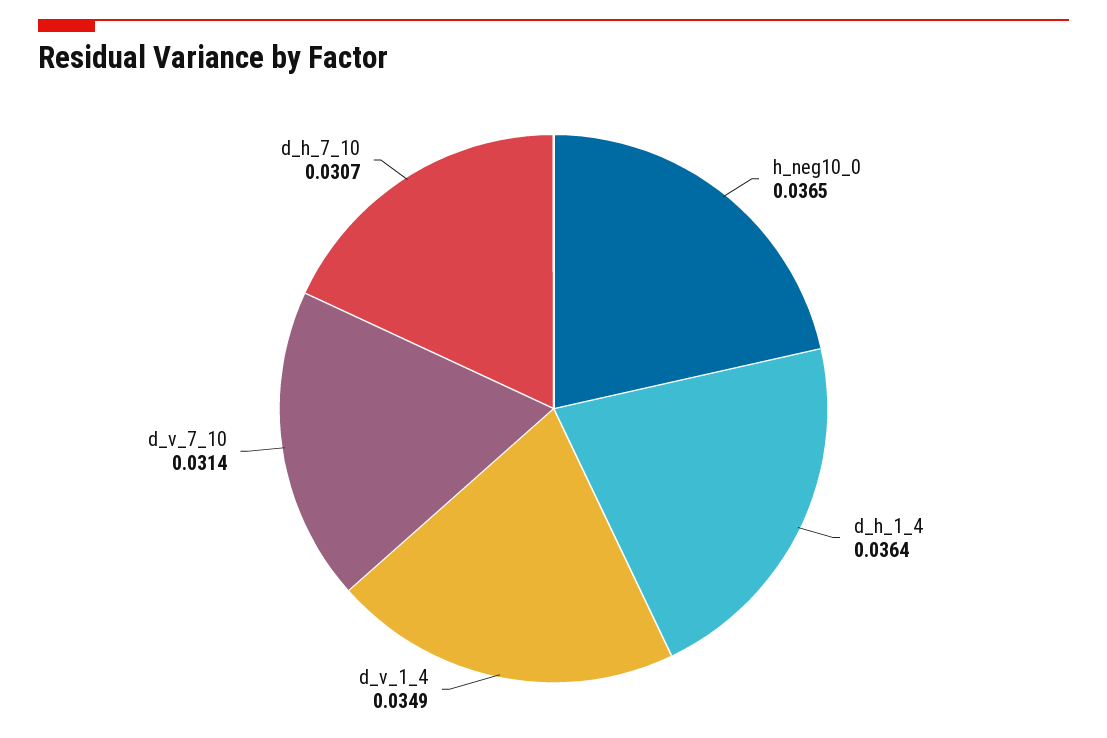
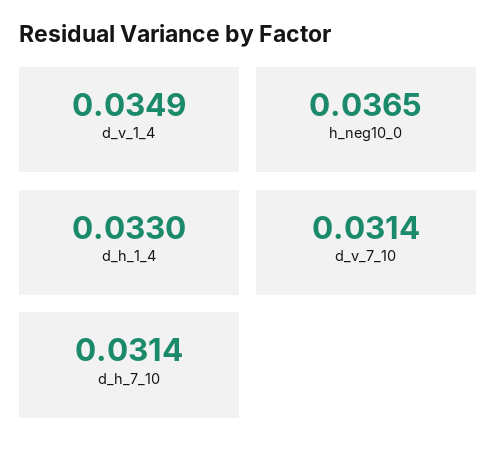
  {
    "h_neg10_0": 0.0365,
-   "d_h_1_4": 0.0364,
+   "d_h_1_4": 0.033,
    "d_v_1_4": 0.0349,
    "d_v_7_10": 0.0314,
-   "d_h_7_10": 0.0307
+   "d_h_7_10": 0.0314
  }

